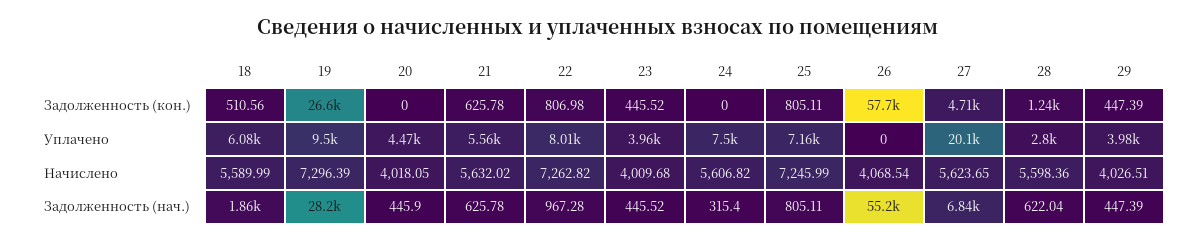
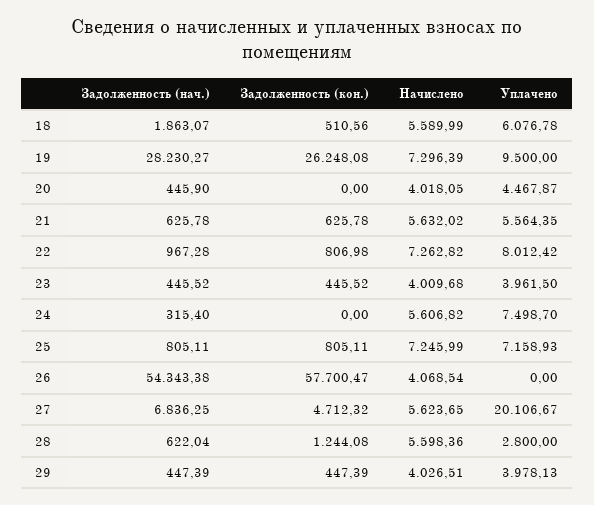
  {
    "18": {
      "Задолженность (кон.)": 510.56,
      "Уплачено": 6076.78,
      "Начислено": 5589.99,
      "Задолженность (нач.)": 1863.07
    },
    "19": {
-     "Задолженность (кон.)": 26600,
+     "Задолженность (кон.)": 26248.08,
      "Уплачено": 9500,
      "Начислено": 7296.39,
      "Задолженность (нач.)": 28230.27
    },
    "20": {
      "Задолженность (кон.)": 0,
      "Уплачено": 4467.87,
      "Начислено": 4018.05,
      "Задолженность (нач.)": 445.9
    },
    "21": {
      "Задолженность (кон.)": 625.78,
      "Уплачено": 5564.35,
      "Начислено": 5632.02,
      "Задолженность (нач.)": 625.78
    },
    "22": {
      "Задолженность (кон.)": 806.98,
      "Уплачено": 8012.42,
      "Начислено": 7262.82,
      "Задолженность (нач.)": 967.28
    },
    "23": {
      "Задолженность (кон.)": 445.52,
      "Уплачено": 3961.5,
      "Начислено": 4009.68,
      "Задолженность (нач.)": 445.52
    },
    "24": {
      "Задолженность (кон.)": 0,
      "Уплачено": 7498.7,
      "Начислено": 5606.82,
      "Задолженность (нач.)": 315.4
    },
    "25": {
      "Задолженность (кон.)": 805.11,
      "Уплачено": 7158.93,
      "Начислено": 7245.99,
      "Задолженность (нач.)": 805.11
    },
    "26": {
      "Задолженность (кон.)": 57700.47,
      "Уплачено": 0,
      "Начислено": 4068.54,
-     "Задолженность (нач.)": 55200
+     "Задолженность (нач.)": 54343.38
    },
    "27": {
      "Задолженность (кон.)": 4712.32,
      "Уплачено": 20106.67,
      "Начислено": 5623.65,
      "Задолженность (нач.)": 6836.25
    },
    "28": {
      "Задолженность (кон.)": 1244.08,
      "Уплачено": 2800,
      "Начислено": 5598.36,
      "Задолженность (нач.)": 622.04
    },
    "29": {
      "Задолженность (кон.)": 447.39,
      "Уплачено": 3978.13,
      "Начислено": 4026.51,
      "Задолженность (нач.)": 447.39
    }
  }

